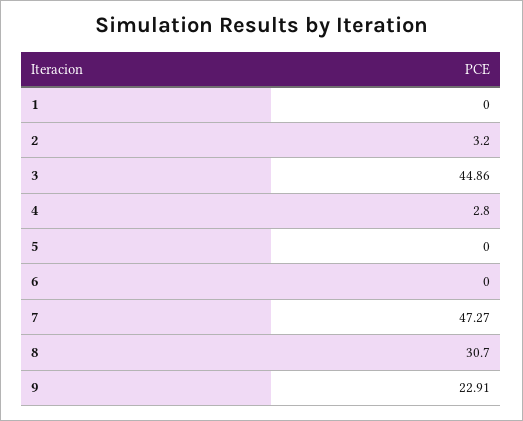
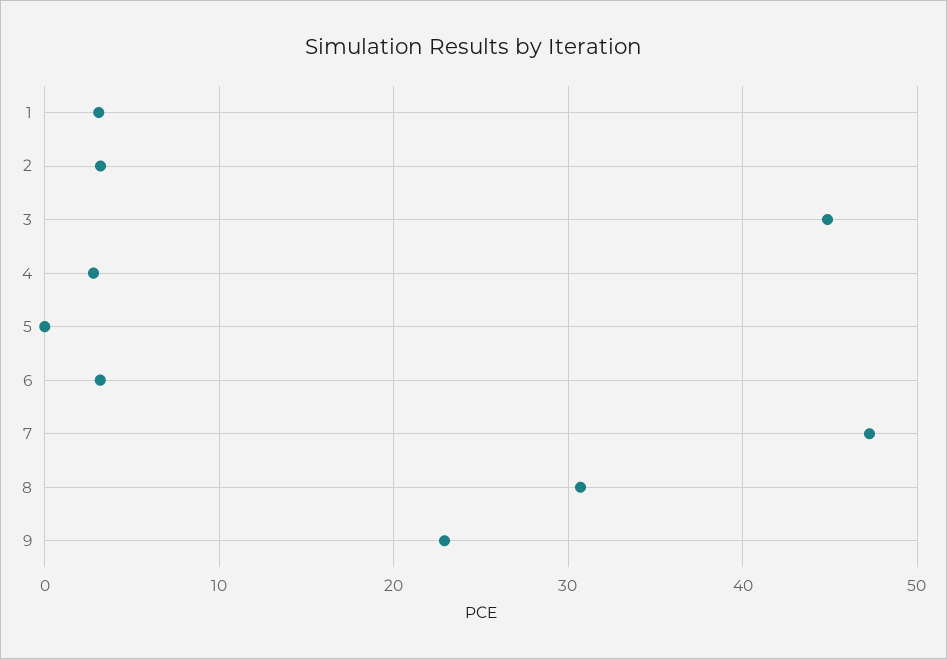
  {
-   "1": 0,
+   "1": 3,
    "2": 3.2,
    "3": 44.86,
    "4": 2.8,
    "5": 0,
-   "6": 0,
+   "6": 3,
    "7": 47.27,
    "8": 30.7,
    "9": 22.91
  }

